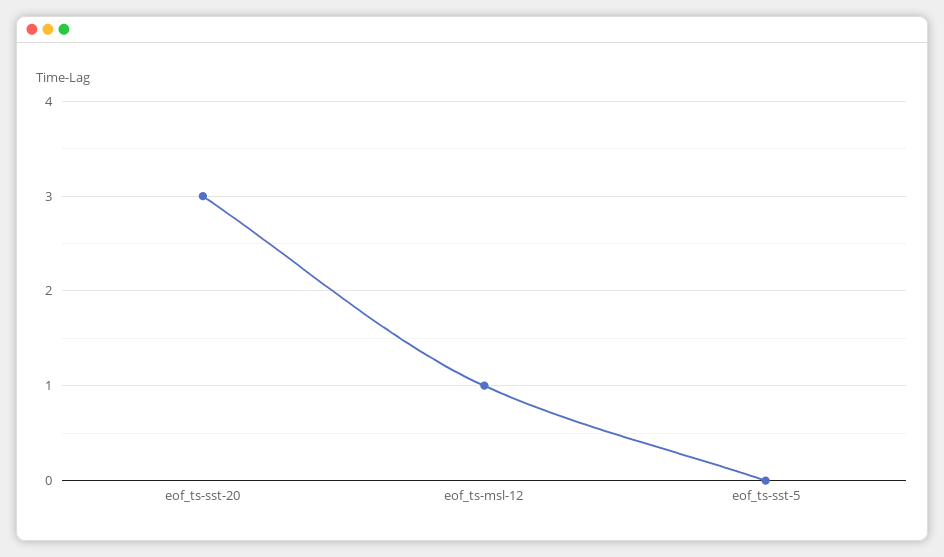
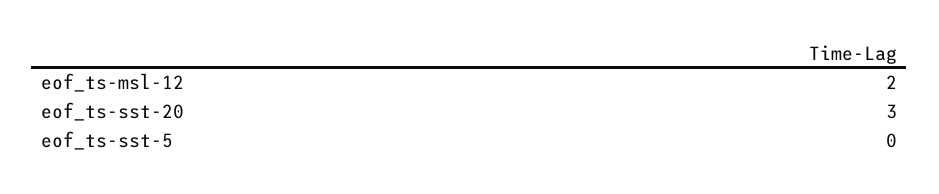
  {
    "eof_ts-sst-20": 3,
-   "eof_ts-msl-12": 1,
+   "eof_ts-msl-12": 2,
    "eof_ts-sst-5": 0
  }

